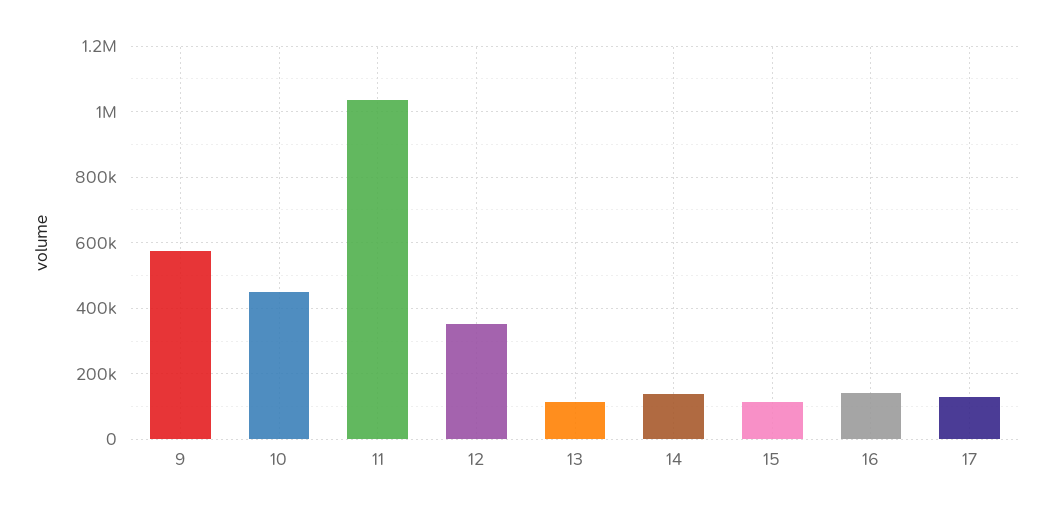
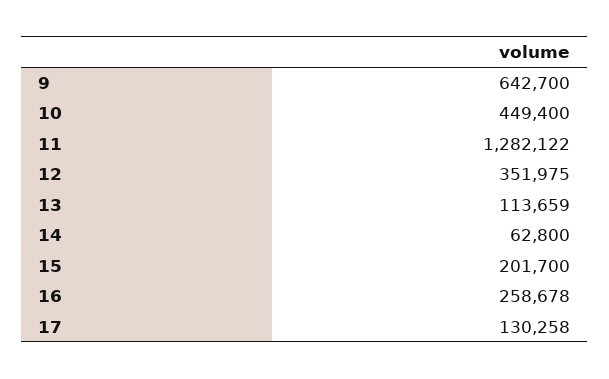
  {
-   "9": 580000,
+   "9": 642700,
    "10": 449400,
-   "11": 1040000,
+   "11": 1282122,
    "12": 351975,
    "13": 113659,
-   "14": 140000,
+   "14": 62800,
-   "15": 120000,
+   "15": 201700,
-   "16": 140000,
+   "16": 258678,
    "17": 130258
  }

